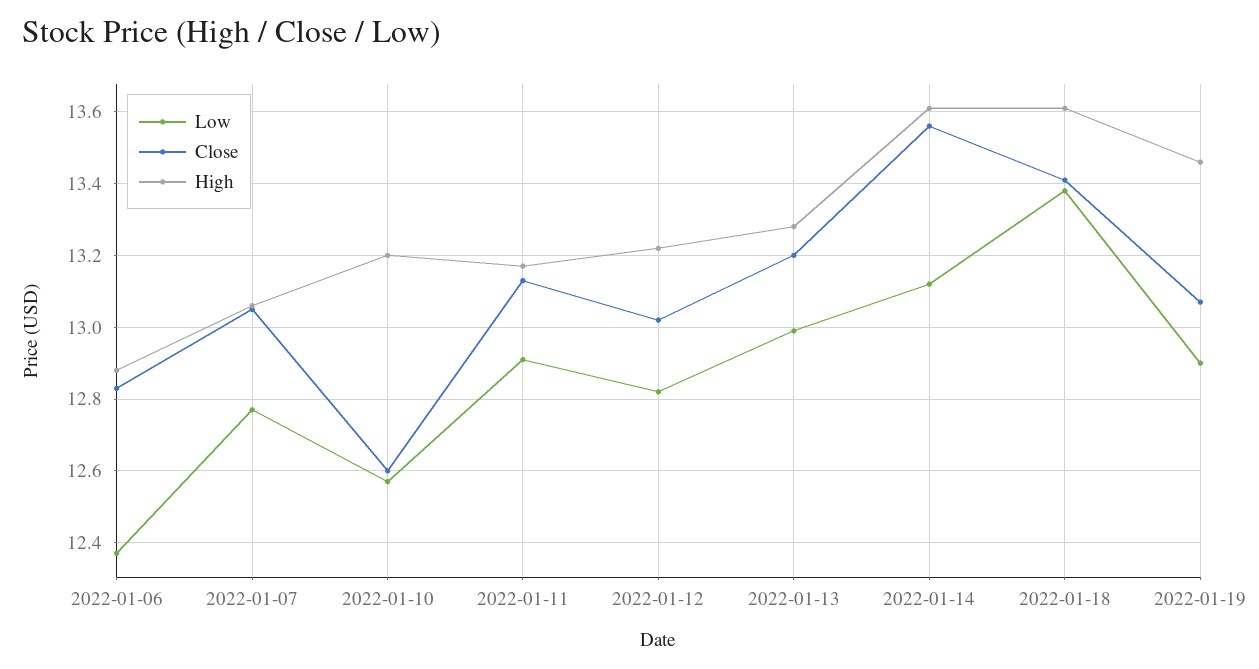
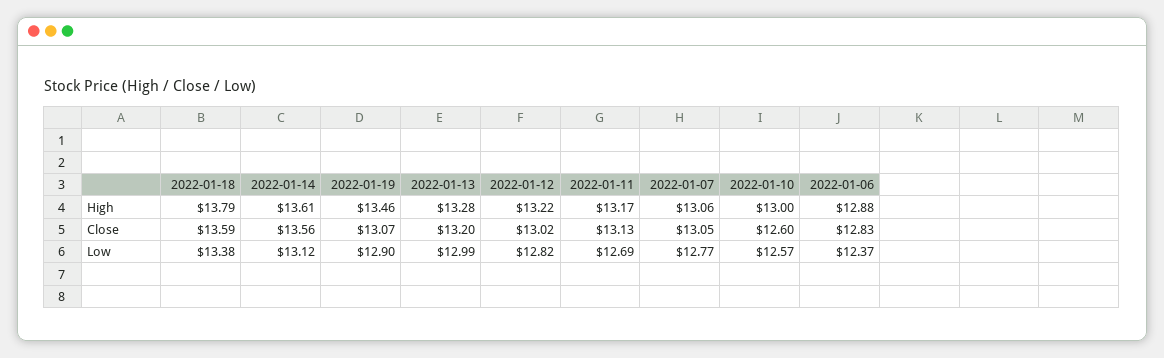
  {
    "Low": {
      "2022-01-06": 12.37,
      "2022-01-07": 12.77,
      "2022-01-10": 12.57,
-     "2022-01-11": 12.9,
+     "2022-01-11": 12.69,
      "2022-01-12": 12.82,
      "2022-01-13": 12.99,
      "2022-01-14": 13.12,
      "2022-01-18": 13.38,
      "2022-01-19": 12.9
    },
    "Close": {
      "2022-01-06": 12.83,
      "2022-01-07": 13.05,
      "2022-01-10": 12.6,
      "2022-01-11": 13.13,
      "2022-01-12": 13.02,
      "2022-01-13": 13.2,
      "2022-01-14": 13.56,
-     "2022-01-18": 13.4,
+     "2022-01-18": 13.59,
      "2022-01-19": 13.07
    },
    "High": {
      "2022-01-06": 12.88,
      "2022-01-07": 13.06,
-     "2022-01-10": 13.2,
+     "2022-01-10": 13,
      "2022-01-11": 13.17,
      "2022-01-12": 13.22,
      "2022-01-13": 13.28,
      "2022-01-14": 13.61,
-     "2022-01-18": 13.6,
+     "2022-01-18": 13.79,
      "2022-01-19": 13.46
    }
  }

